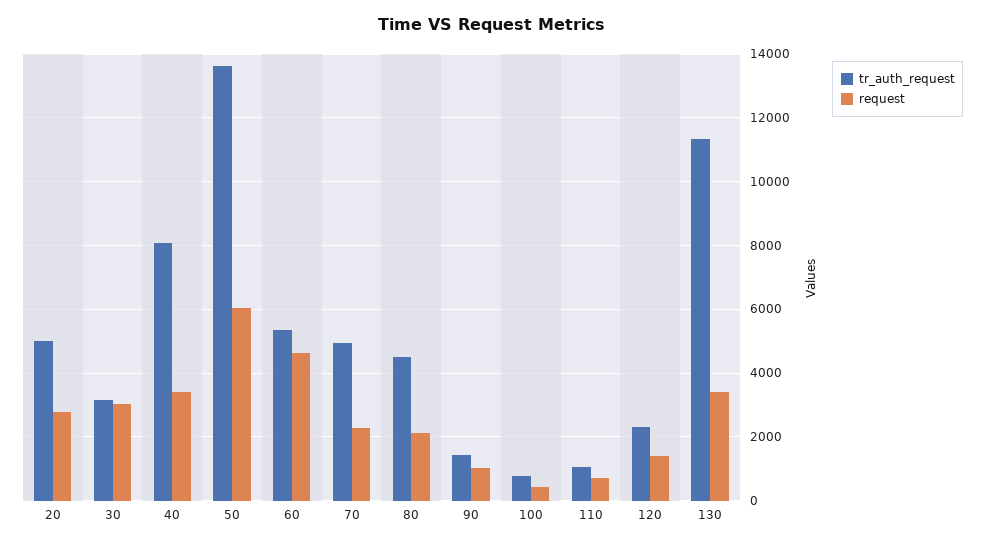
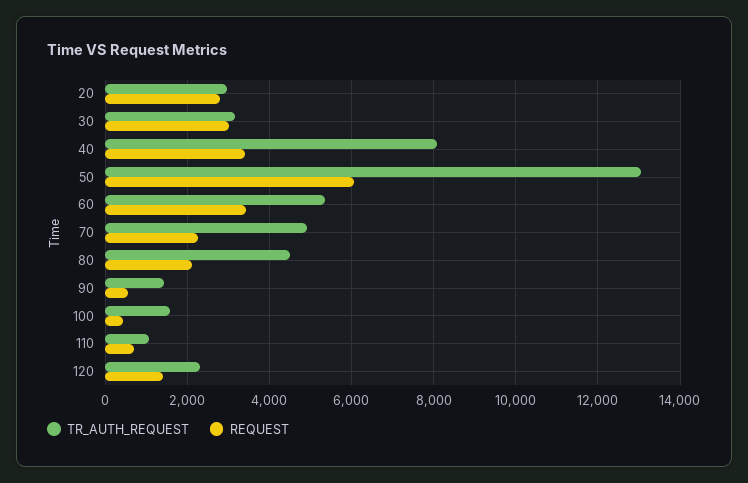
  {
    "tr_auth_request": {
-     "20": 5000,
+     "20": 3000,
      "30": 3200,
      "40": 8000,
-     "50": 13600,
+     "50": 13000,
      "60": 5400,
      "70": 5000,
      "80": 4600,
      "90": 1400,
-     "100": 800,
+     "100": 1600,
      "110": 1000,
-     "120": 2400,
+     "120": 2400
-     "130": 11400
    },
    "request": {
      "20": 2800,
      "30": 3000,
      "40": 3400,
      "50": 6000,
-     "60": 4600,
+     "60": 3400,
      "70": 2200,
      "80": 2200,
-     "90": 1000,
+     "90": 600,
      "100": 400,
      "110": 600,
-     "120": 1400,
+     "120": 1400
-     "130": 3400
    }
  }

